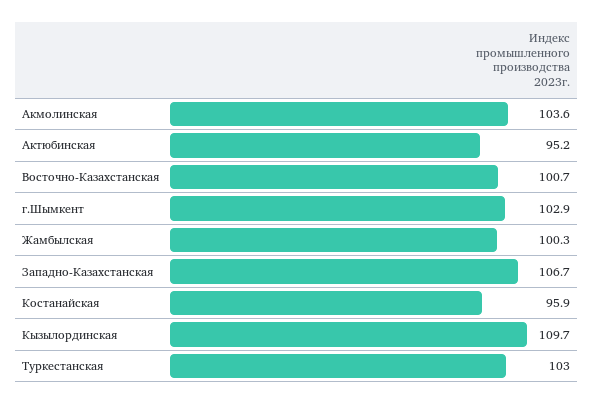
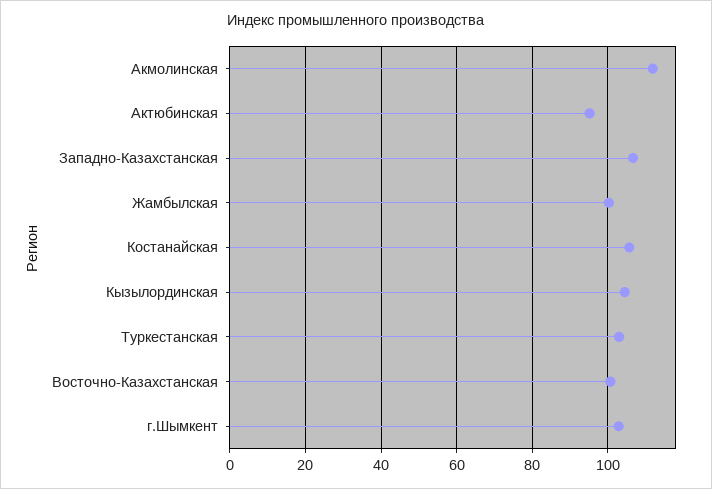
  {
-   "Акмолинская": 103.6,
+   "Акмолинская": 112,
    "Актюбинская": 95.2,
    "Восточно-Казахстанская": 100.7,
    "г.Шымкент": 102.9,
    "Жамбылская": 100.3,
    "Западно-Казахстанская": 106.7,
-   "Костанайская": 95.9,
+   "Костанайская": 106,
-   "Кызылординская": 109.7,
+   "Кызылординская": 104,
    "Туркестанская": 103
  }

